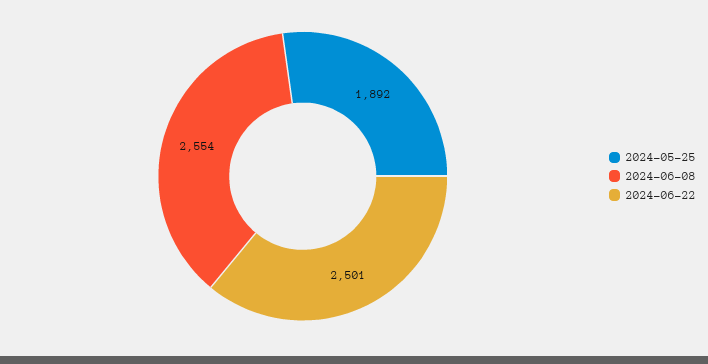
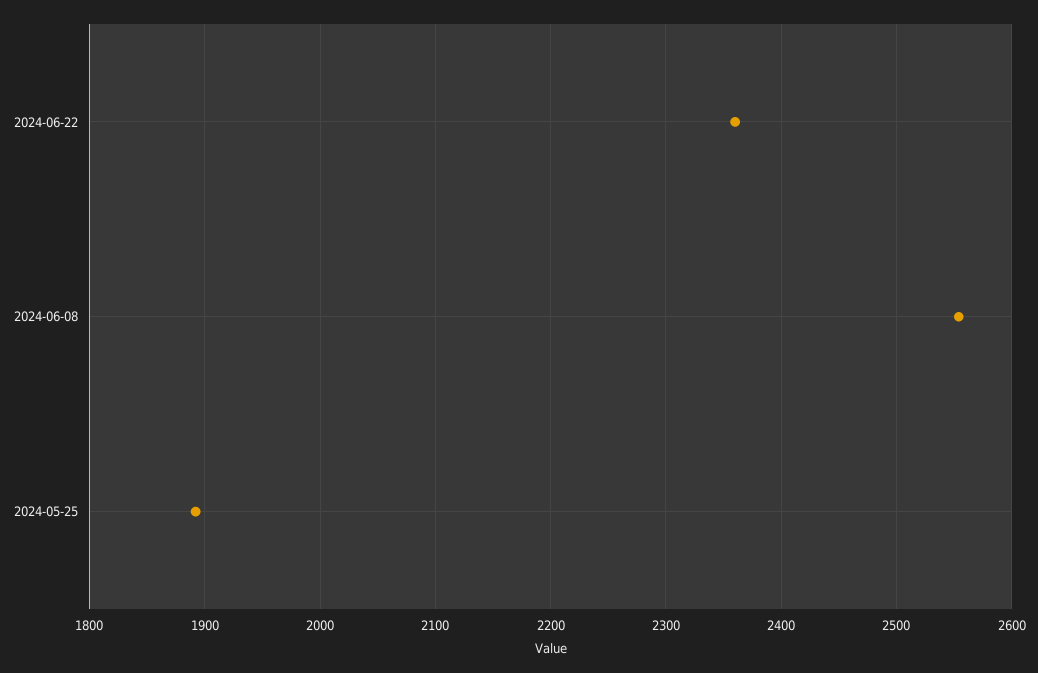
  {
    "2024-05-25": 1892,
    "2024-06-08": 2554,
-   "2024-06-22": 2501
+   "2024-06-22": 2360
  }

